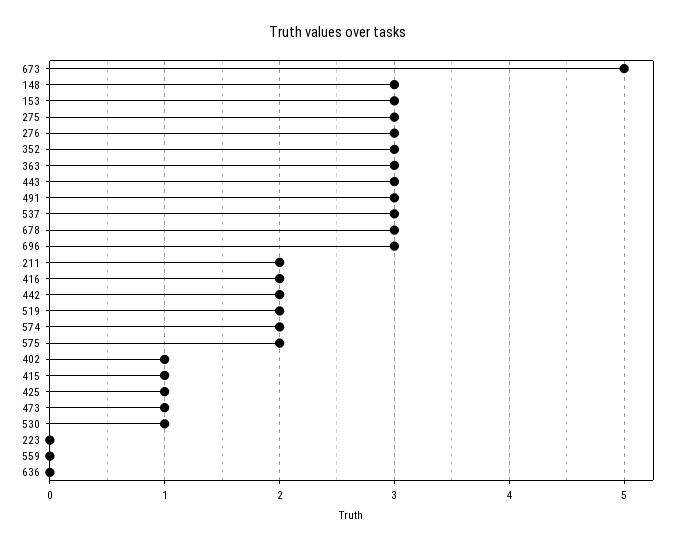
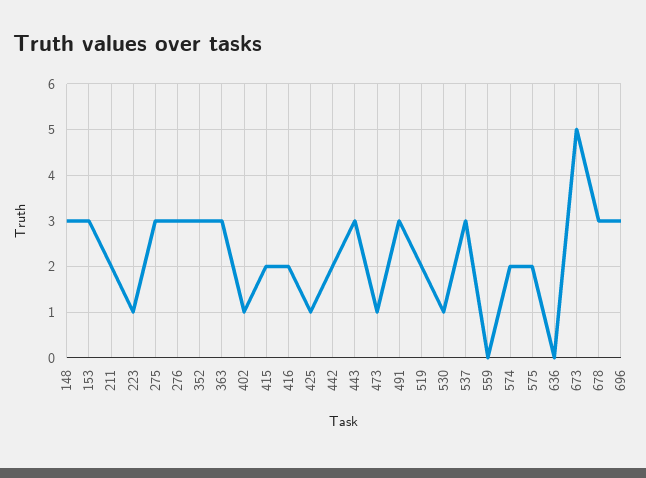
  {
    "673": 5,
    "148": 3,
    "153": 3,
    "275": 3,
    "276": 3,
    "352": 3,
    "363": 3,
    "443": 3,
    "491": 3,
    "537": 3,
    "678": 3,
    "696": 3,
    "211": 2,
    "416": 2,
    "442": 2,
    "519": 2,
    "574": 2,
    "575": 2,
    "402": 1,
-   "415": 1,
+   "415": 2,
    "425": 1,
    "473": 1,
    "530": 1,
-   "223": 0,
+   "223": 1,
    "559": 0,
    "636": 0
  }

